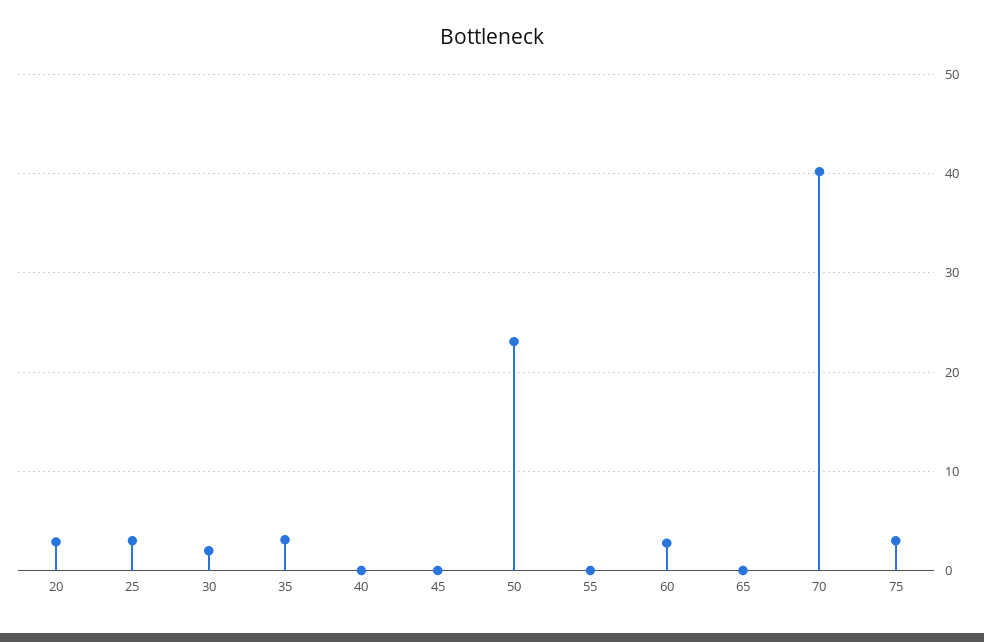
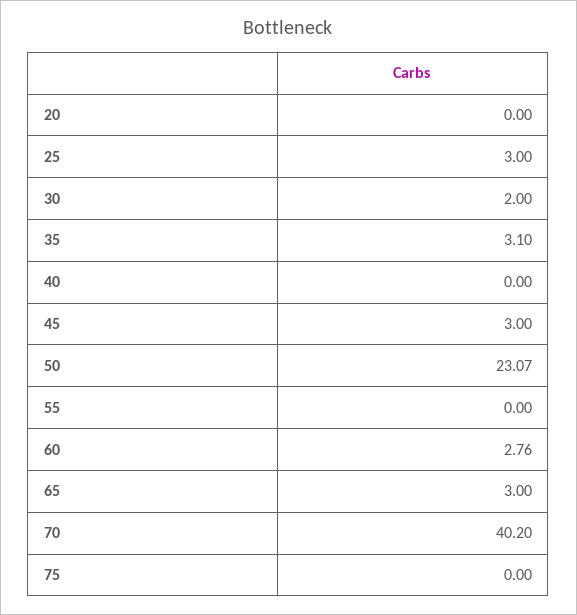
  {
-   "20": 3,
+   "20": 0,
    "25": 3,
    "30": 2,
    "35": 3.1,
    "40": 0,
-   "45": 0,
+   "45": 3,
    "50": 23.07,
    "55": 0,
    "60": 2.76,
-   "65": 0,
+   "65": 3,
    "70": 40.2,
-   "75": 3
+   "75": 0
  }

